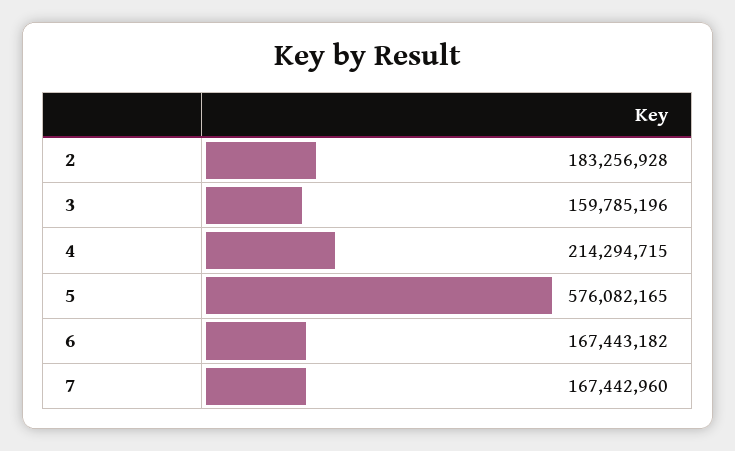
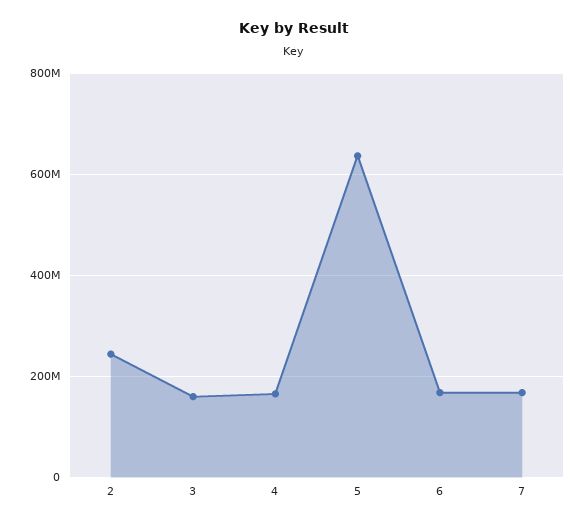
  {
-   "2": 183256928,
+   "2": 240000000,
    "3": 159785196,
-   "4": 214294715,
+   "4": 160000000,
-   "5": 576082165,
+   "5": 640000000,
    "6": 167443182,
    "7": 167442960
  }

